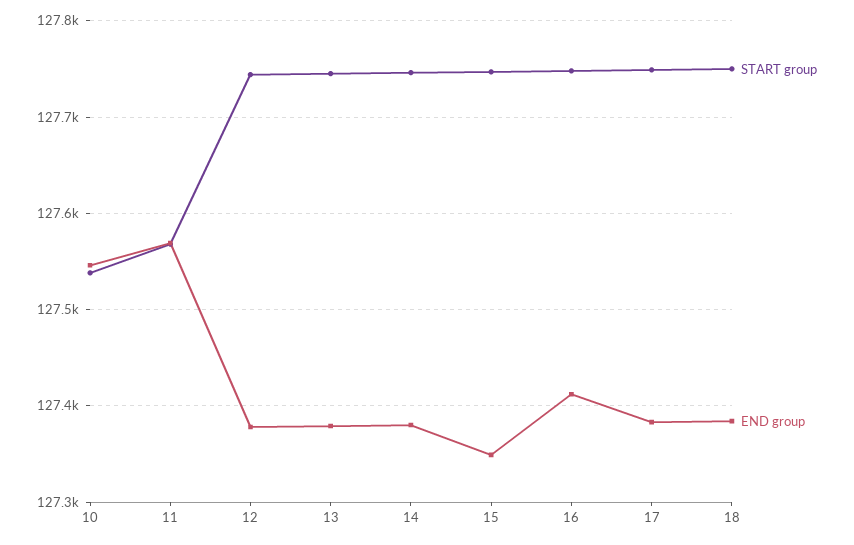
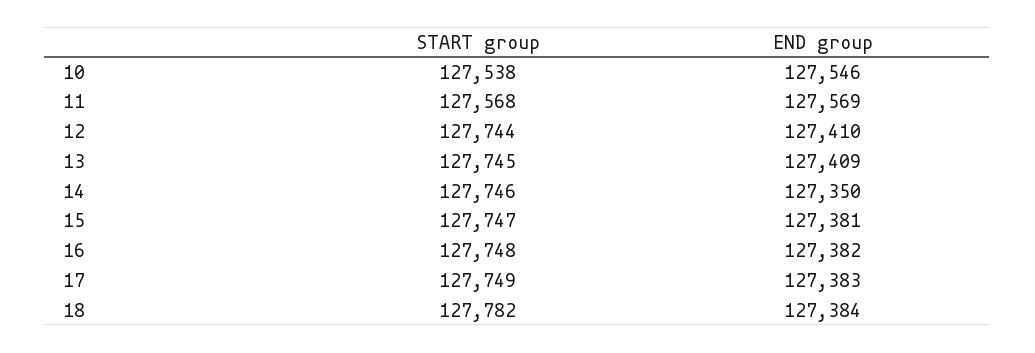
  {
    "START group": {
      "10": 127538,
      "11": 127568,
      "12": 127744,
      "13": 127745,
      "14": 127746,
      "15": 127747,
      "16": 127748,
      "17": 127749,
-     "18": 127750
+     "18": 127782
    },
    "END group": {
      "10": 127546,
      "11": 127569,
-     "12": 127380,
+     "12": 127410,
-     "13": 127380,
+     "13": 127409,
-     "14": 127380,
+     "14": 127350,
-     "15": 127350,
+     "15": 127381,
-     "16": 127410,
+     "16": 127382,
      "17": 127383,
      "18": 127384
    }
  }

